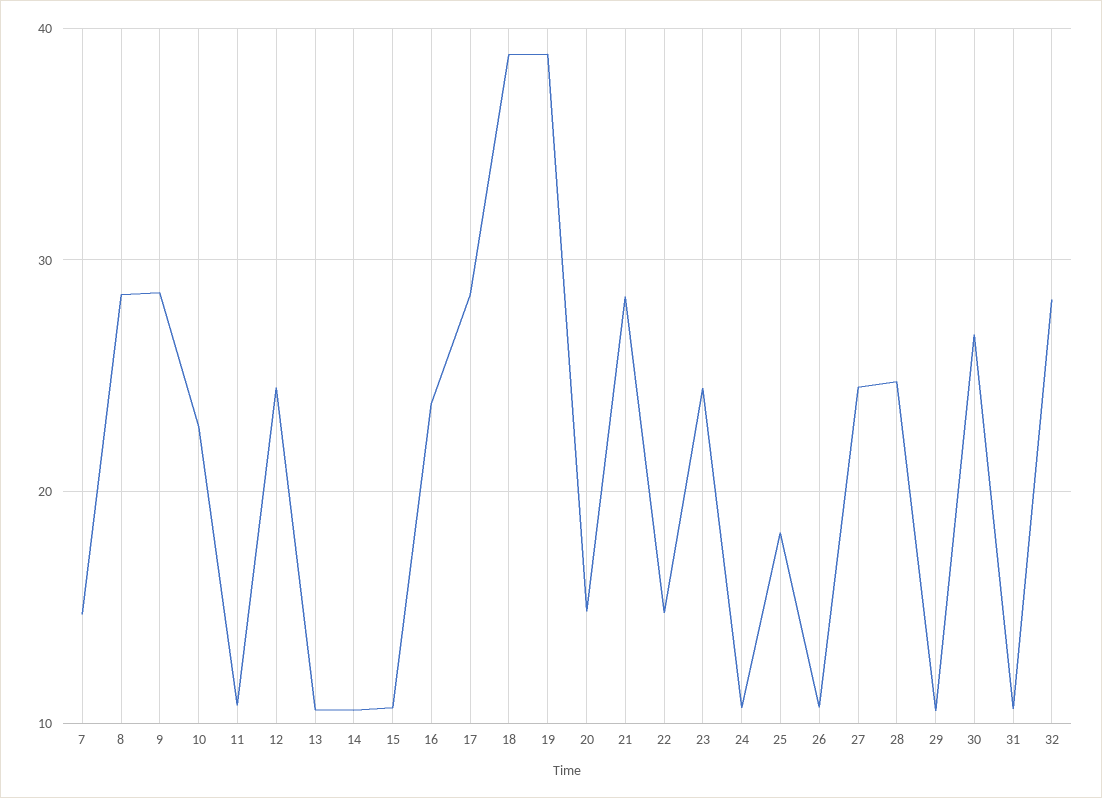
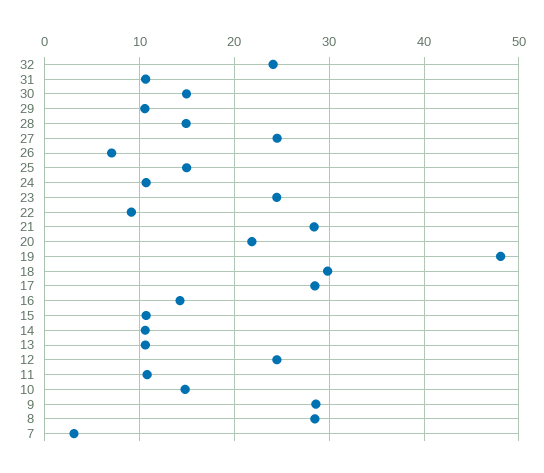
  {
-   "7": 15,
+   "7": 3,
    "8": 28,
    "9": 29,
-   "10": 23,
+   "10": 15,
    "11": 11,
    "12": 24,
    "13": 11,
    "14": 11,
    "15": 11,
-   "16": 24,
+   "16": 14,
    "17": 28,
-   "18": 39,
+   "18": 30,
-   "19": 39,
+   "19": 48,
-   "20": 15,
+   "20": 22,
    "21": 28,
-   "22": 15,
+   "22": 9,
    "23": 24,
    "24": 11,
-   "25": 18,
+   "25": 15,
-   "26": 11,
+   "26": 7,
    "27": 25,
-   "28": 25,
+   "28": 15,
    "29": 11,
-   "30": 27,
+   "30": 15,
    "31": 11,
-   "32": 28
+   "32": 24
  }

